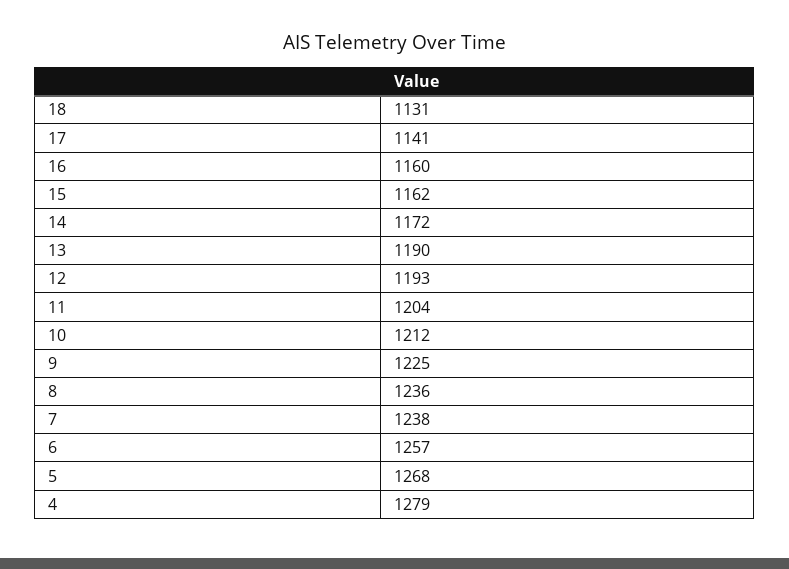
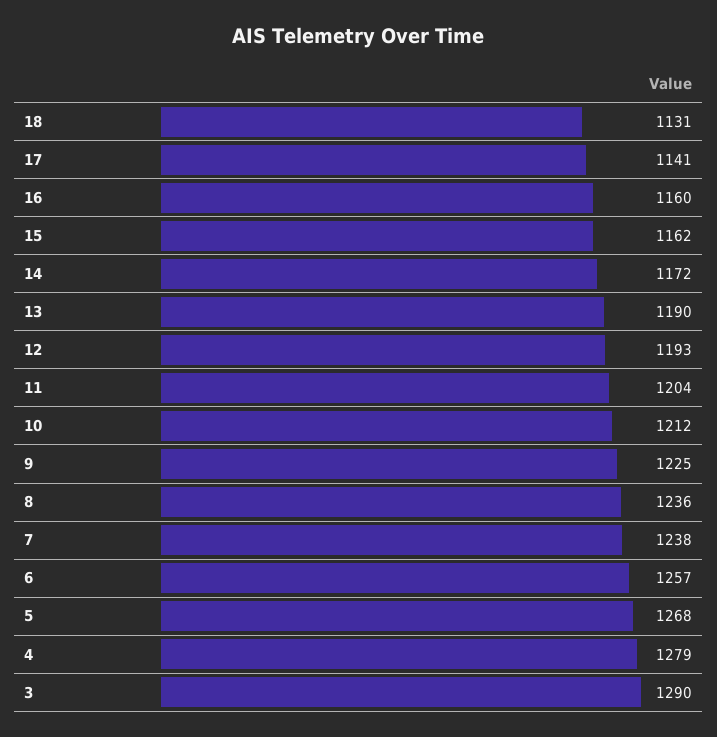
  {
    "18": 1131,
    "17": 1141,
    "16": 1160,
    "15": 1162,
    "14": 1172,
    "13": 1190,
    "12": 1193,
    "11": 1204,
    "10": 1212,
    "9": 1225,
    "8": 1236,
    "7": 1238,
    "6": 1257,
    "5": 1268,
-   "4": 1279
+   "4": 1279,
+   "3": 1290
  }

